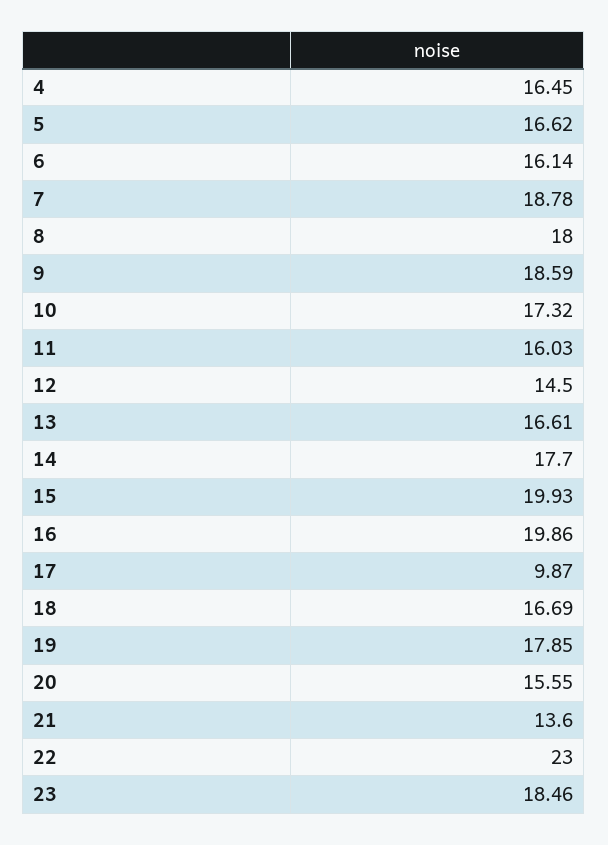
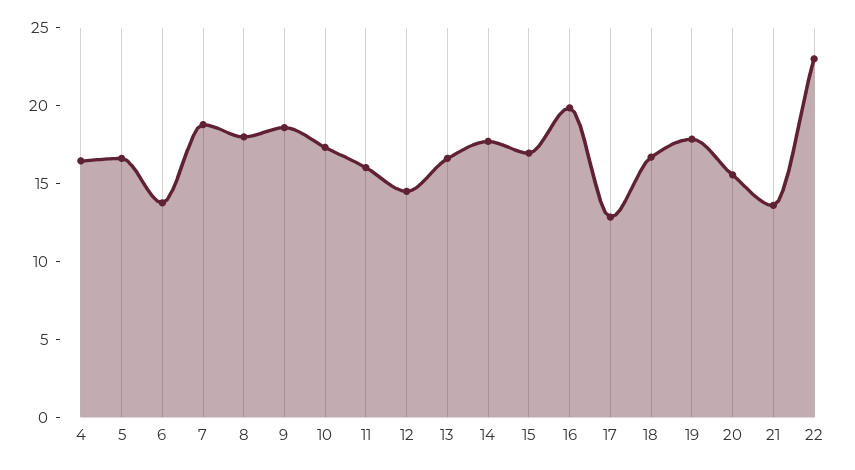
  {
    "4": 16.45,
    "5": 16.62,
-   "6": 16.14,
+   "6": 14,
    "7": 18.78,
    "8": 18,
    "9": 18.59,
    "10": 17.32,
    "11": 16.03,
    "12": 14.5,
    "13": 16.61,
    "14": 17.7,
-   "15": 19.93,
+   "15": 17,
    "16": 19.86,
-   "17": 9.87,
+   "17": 13,
    "18": 16.69,
    "19": 17.85,
    "20": 15.55,
    "21": 13.6,
-   "22": 23,
+   "22": 23
-   "23": 18.46
  }

